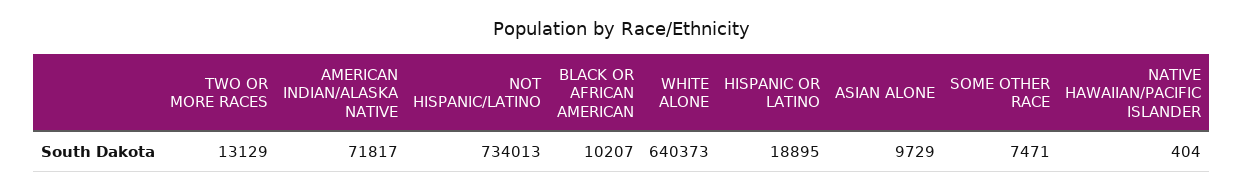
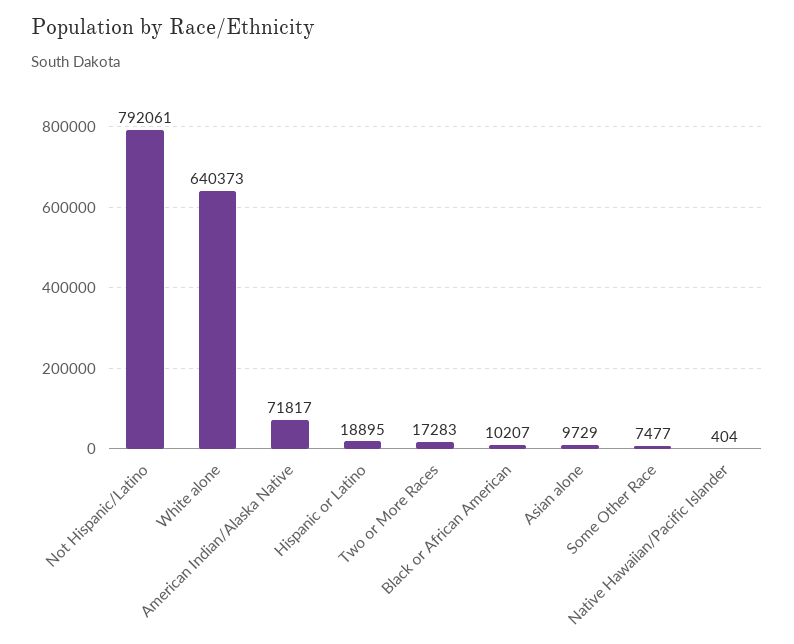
  {
-   "TWO OR MORE RACES": 13129,
+   "TWO OR MORE RACES": 17283,
    "AMERICAN INDIAN/ALASKA NATIVE": 71817,
-   "NOT HISPANIC/LATINO": 734013,
+   "NOT HISPANIC/LATINO": 792061,
    "BLACK OR AFRICAN AMERICAN": 10207,
    "WHITE ALONE": 640373,
    "HISPANIC OR LATINO": 18895,
    "ASIAN ALONE": 9729,
-   "SOME OTHER RACE": 7471,
+   "SOME OTHER RACE": 7477,
    "NATIVE HAWAIIAN/PACIFIC ISLANDER": 404
  }

